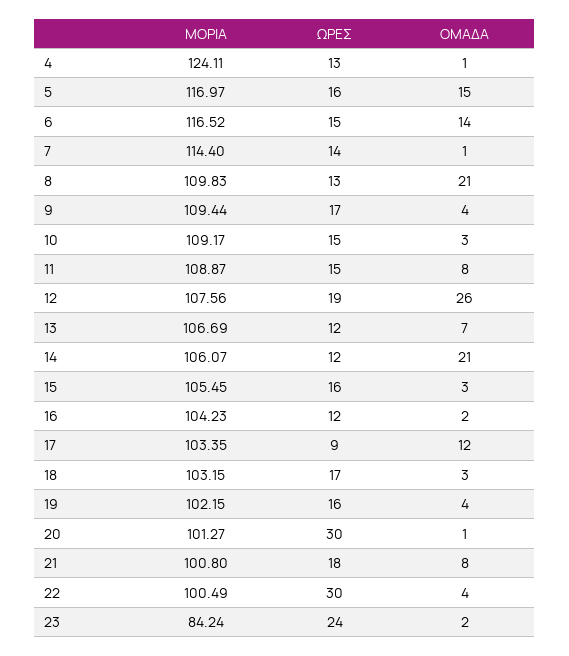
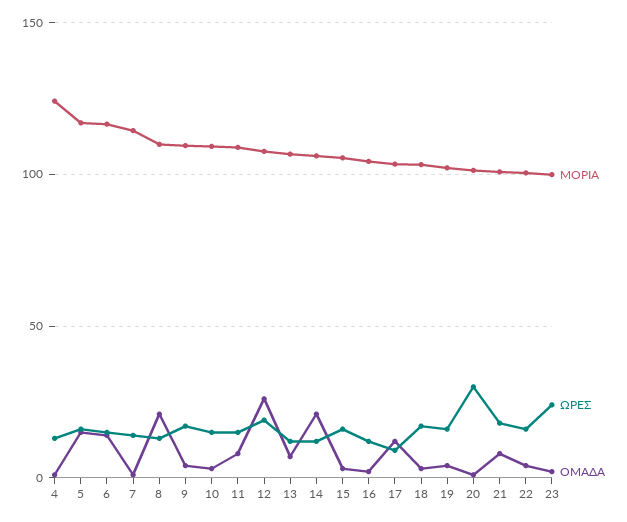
  {
    "ΜΟΡΙΑ": {
      "4": 124.11,
      "5": 116.97,
      "6": 116.52,
      "7": 114.4,
      "8": 109.83,
      "9": 109.44,
      "10": 109.17,
      "11": 108.87,
      "12": 107.56,
      "13": 106.69,
      "14": 106.07,
      "15": 105.45,
      "16": 104.23,
      "17": 103.35,
      "18": 103.15,
      "19": 102.15,
      "20": 101.27,
      "21": 100.8,
      "22": 100.49,
-     "23": 84.24
+     "23": 100
    },
    "ΩΡΕΣ": {
      "4": 13,
      "5": 16,
      "6": 15,
      "7": 14,
      "8": 13,
      "9": 17,
      "10": 15,
      "11": 15,
      "12": 19,
      "13": 12,
      "14": 12,
      "15": 16,
      "16": 12,
      "17": 9,
      "18": 17,
      "19": 16,
      "20": 30,
      "21": 18,
-     "22": 30,
+     "22": 15,
      "23": 24
    },
    "ΟΜΑΔΑ": {
      "4": 1,
      "5": 15,
      "6": 14,
      "7": 1,
      "8": 21,
      "9": 4,
      "10": 3,
      "11": 8,
      "12": 26,
      "13": 7,
      "14": 21,
      "15": 3,
      "16": 2,
      "17": 12,
      "18": 3,
      "19": 4,
      "20": 1,
      "21": 8,
      "22": 4,
      "23": 2
    }
  }

